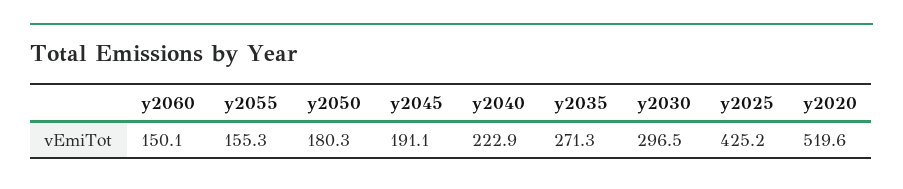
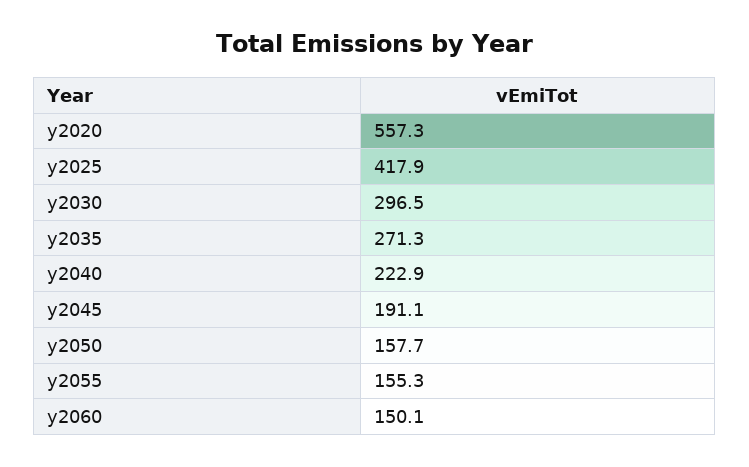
  {
    "y2060": 150.1,
    "y2055": 155.3,
-   "y2050": 180.3,
+   "y2050": 157.7,
    "y2045": 191.1,
    "y2040": 222.9,
    "y2035": 271.3,
    "y2030": 296.5,
-   "y2025": 425.2,
+   "y2025": 417.9,
-   "y2020": 519.6
+   "y2020": 557.3
  }

